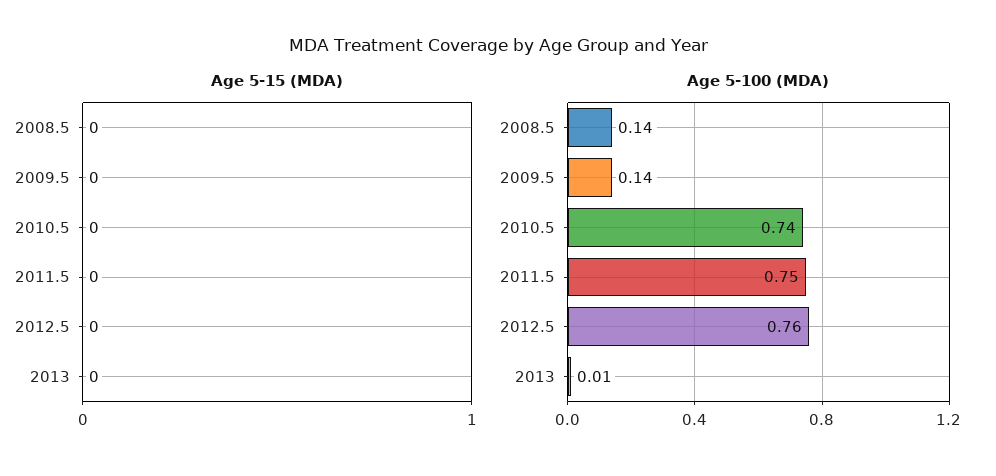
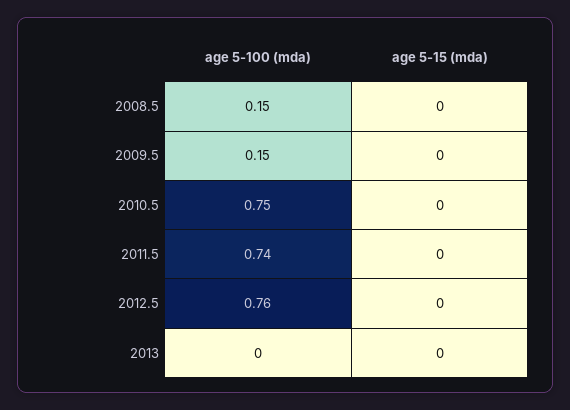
  {
    "Age 5-15 (MDA)": {
      "2008.5": 0,
      "2009.5": 0,
      "2010.5": 0,
      "2011.5": 0,
      "2012.5": 0,
      "2013": 0
    },
    "Age 5-100 (MDA)": {
-     "2008.5": 0.14,
+     "2008.5": 0.15,
-     "2009.5": 0.14,
+     "2009.5": 0.15,
-     "2010.5": 0.74,
+     "2010.5": 0.75,
-     "2011.5": 0.75,
+     "2011.5": 0.74,
      "2012.5": 0.76,
-     "2013": 0.01
+     "2013": 0
    }
  }

